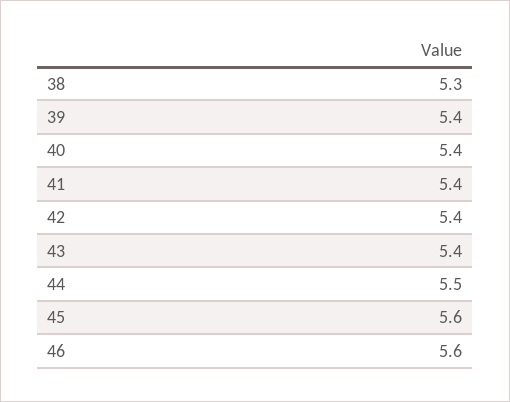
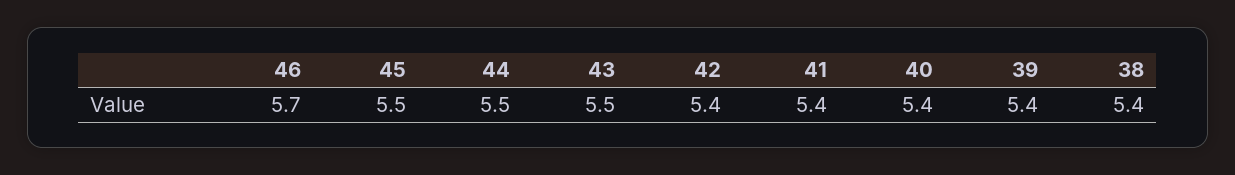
  {
-   "38": 5.3,
+   "38": 5.4,
    "39": 5.4,
    "40": 5.4,
    "41": 5.4,
    "42": 5.4,
-   "43": 5.4,
+   "43": 5.5,
    "44": 5.5,
-   "45": 5.6,
+   "45": 5.5,
-   "46": 5.6
+   "46": 5.7
  }

